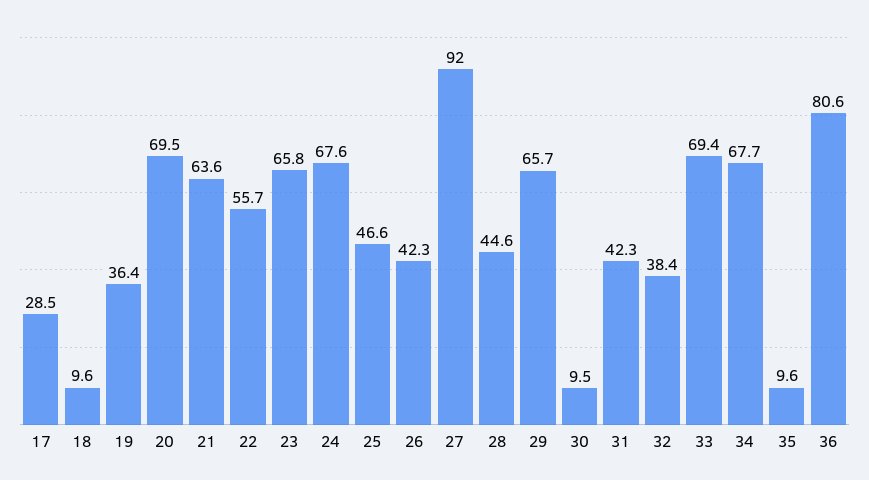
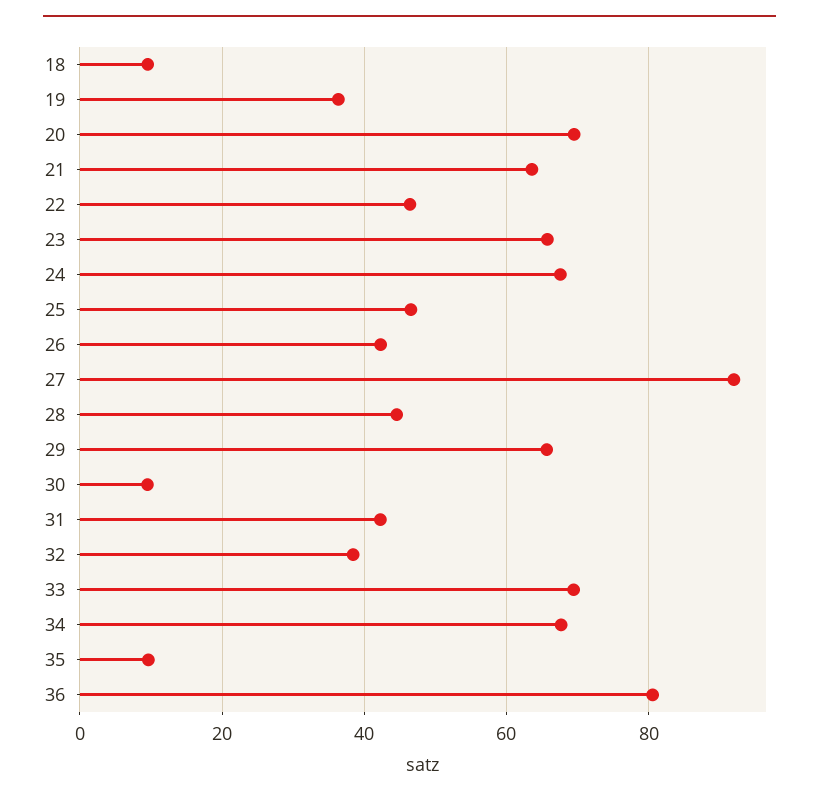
  {
-   "17": 28.5,
    "18": 9.6,
    "19": 36.4,
    "20": 69.5,
    "21": 63.6,
-   "22": 55.7,
+   "22": 46,
    "23": 65.8,
    "24": 67.6,
    "25": 46.6,
    "26": 42.3,
    "27": 92,
    "28": 44.6,
    "29": 65.7,
    "30": 9.5,
    "31": 42.3,
    "32": 38.4,
    "33": 69.4,
    "34": 67.7,
    "35": 9.6,
    "36": 80.6
  }

